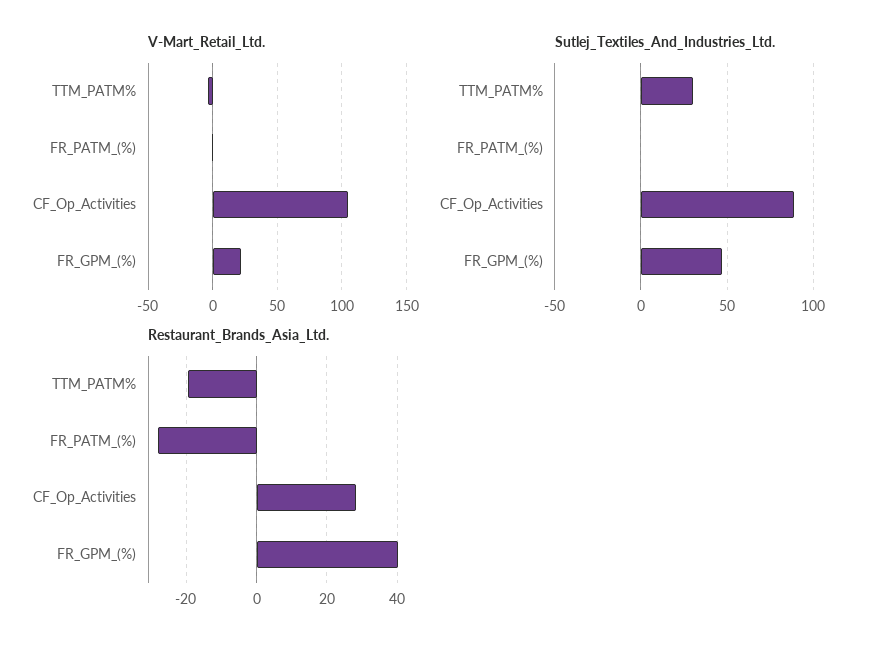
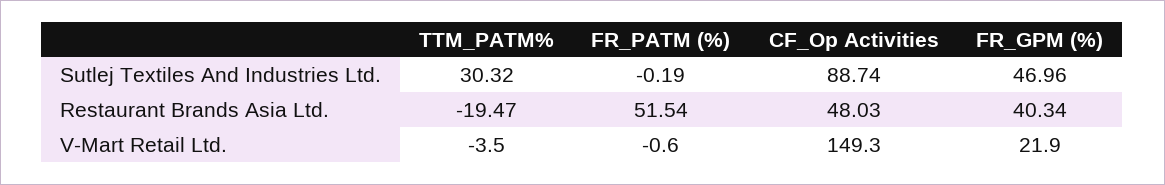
  {
    "V-Mart_Retail_Ltd.": {
      "TTM_PATM%": -3.5,
      "FR_PATM_(%)": -0.6,
-     "CF_Op_Activities": 105,
+     "CF_Op_Activities": 149.3,
      "FR_GPM_(%)": 21.9
    },
    "Sutlej_Textiles_And_Industries_Ltd.": {
      "TTM_PATM%": 30.32,
      "FR_PATM_(%)": -0.19,
      "CF_Op_Activities": 88.74,
      "FR_GPM_(%)": 46.96
    },
    "Restaurant_Brands_Asia_Ltd.": {
      "TTM_PATM%": -19.47,
-     "FR_PATM_(%)": -28,
+     "FR_PATM_(%)": 51.54,
-     "CF_Op_Activities": 28,
+     "CF_Op_Activities": 48.03,
      "FR_GPM_(%)": 40.34
    }
  }

